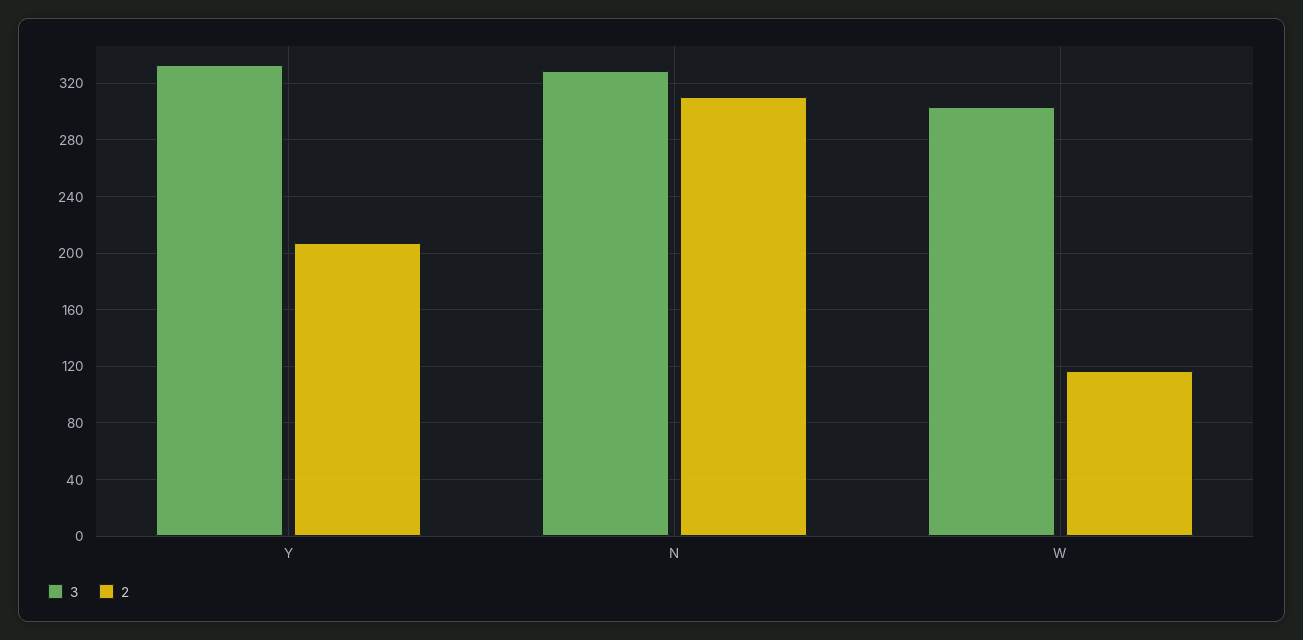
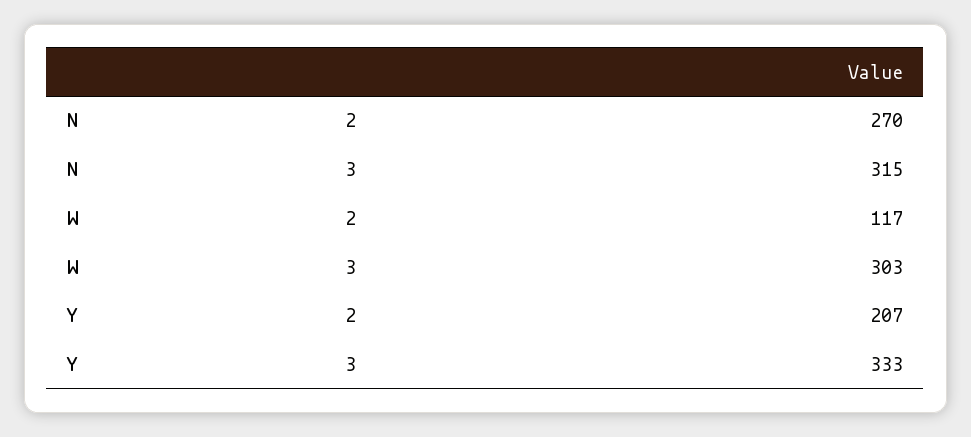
  {
    "3": {
      "Y": 333,
-     "N": 330,
+     "N": 315,
      "W": 303
    },
    "2": {
      "Y": 207,
-     "N": 310,
+     "N": 270,
      "W": 117
    }
  }

